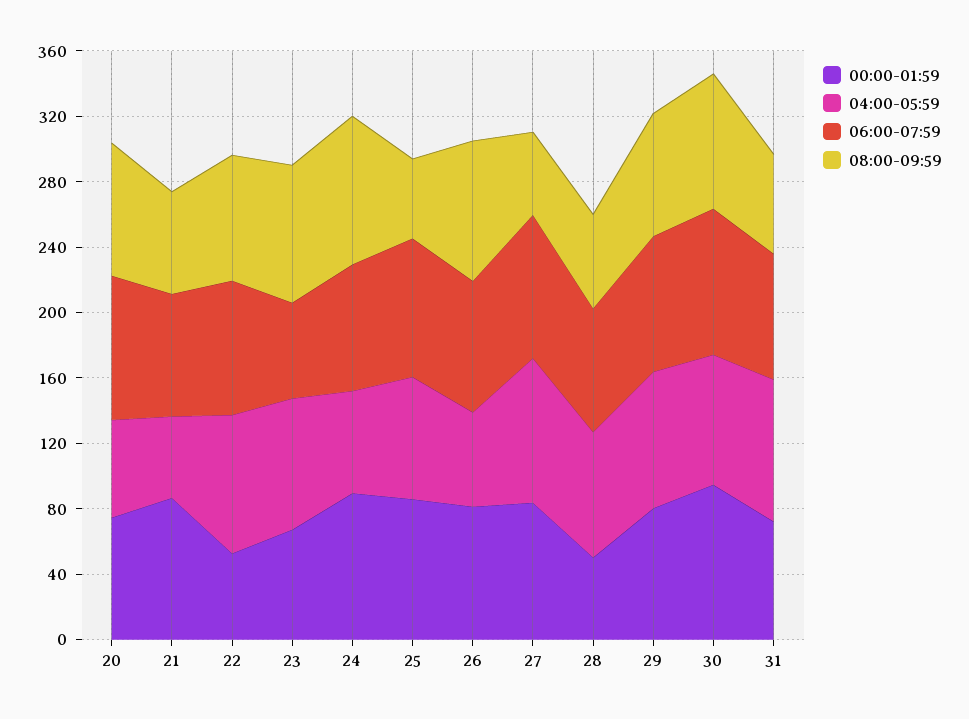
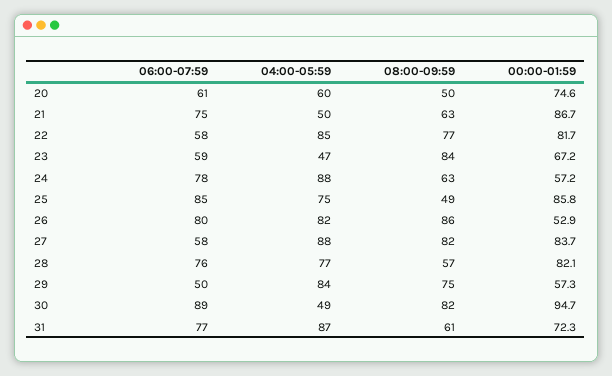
  {
    "00:00-01:59": {
      "20": 74.6,
      "21": 86.7,
-     "22": 50,
+     "22": 81.7,
      "23": 67.2,
-     "24": 90,
+     "24": 57.2,
      "25": 85.8,
-     "26": 80,
+     "26": 52.9,
      "27": 83.7,
-     "28": 50,
+     "28": 82.1,
-     "29": 80,
+     "29": 57.3,
      "30": 94.7,
      "31": 72.3
    },
    "04:00-05:59": {
      "20": 60,
      "21": 50,
      "22": 85,
-     "23": 80,
+     "23": 47,
-     "24": 60,
+     "24": 88,
      "25": 75,
-     "26": 60,
+     "26": 82,
      "27": 88,
      "28": 77,
      "29": 84,
-     "30": 80,
+     "30": 49,
      "31": 87
    },
    "06:00-07:59": {
-     "20": 90,
+     "20": 61,
      "21": 75,
-     "22": 80,
+     "22": 58,
      "23": 59,
      "24": 78,
      "25": 85,
      "26": 80,
-     "27": 90,
+     "27": 58,
      "28": 76,
-     "29": 80,
+     "29": 50,
      "30": 89,
      "31": 77
    },
    "08:00-09:59": {
-     "20": 80,
+     "20": 50,
      "21": 63,
      "22": 77,
      "23": 84,
-     "24": 90,
+     "24": 63,
      "25": 49,
      "26": 86,
-     "27": 50,
+     "27": 82,
      "28": 57,
      "29": 75,
      "30": 82,
      "31": 61
    }
  }

